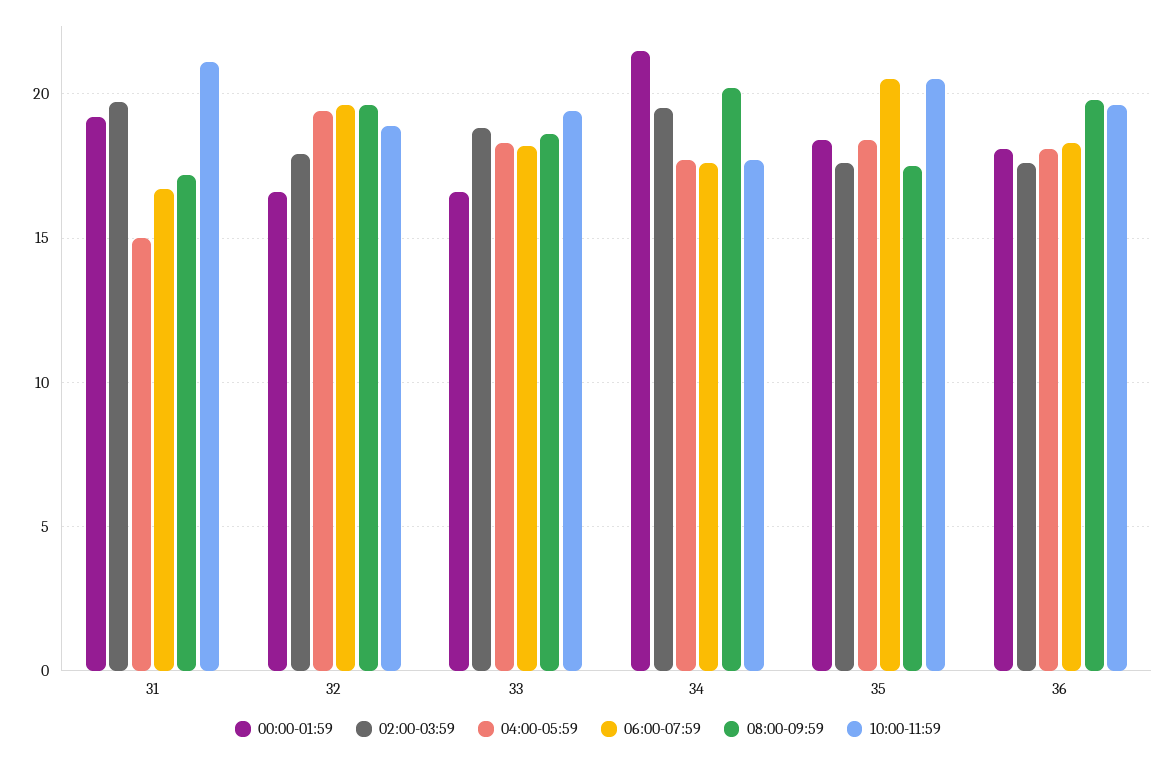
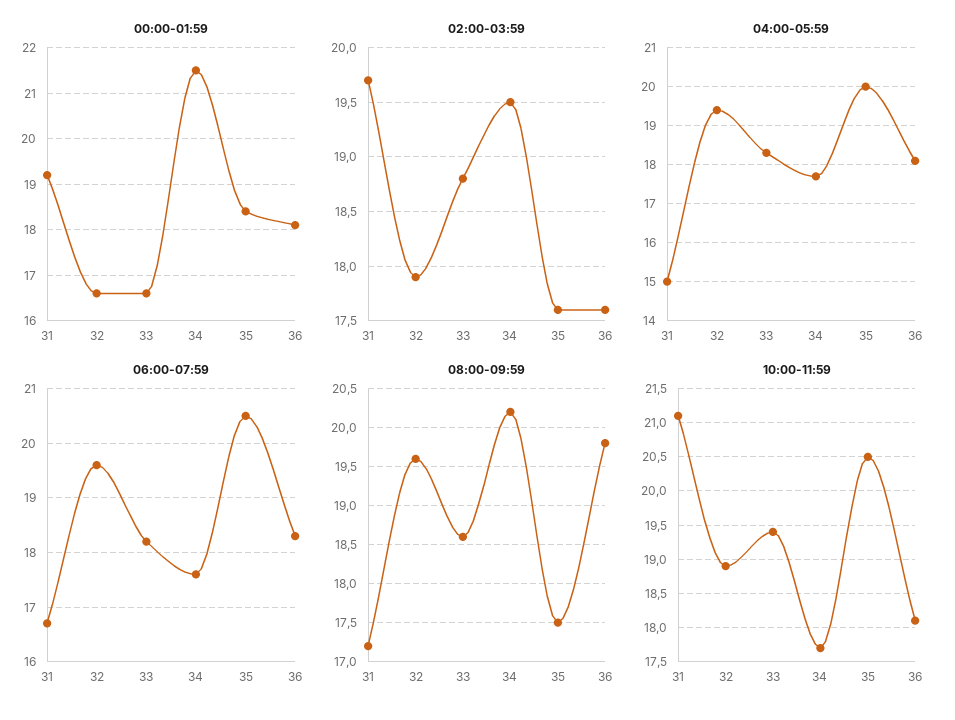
  {
    "00:00-01:59": {
      "31": 19,
      "32": 16.5,
      "33": 16.5,
      "34": 21.5,
      "35": 18.5,
      "36": 18
    },
    "02:00-03:59": {
      "31": 19.7,
      "32": 17.9,
      "33": 18.8,
      "34": 19.5,
      "35": 17.6,
      "36": 17.6
    },
    "04:00-05:59": {
      "31": 15,
      "32": 19.5,
      "33": 18.5,
      "34": 17.5,
-     "35": 18.5,
+     "35": 20,
      "36": 18
    },
    "06:00-07:59": {
      "31": 16.5,
      "32": 19.5,
      "33": 18,
      "34": 17.5,
      "35": 20.5,
      "36": 18.5
    },
    "08:00-09:59": {
      "31": 17.2,
      "32": 19.6,
      "33": 18.6,
      "34": 20.2,
      "35": 17.5,
      "36": 19.8
    },
    "10:00-11:59": {
      "31": 21.1,
      "32": 18.9,
      "33": 19.4,
      "34": 17.7,
      "35": 20.5,
-     "36": 19.5
+     "36": 18.1
    }
  }

